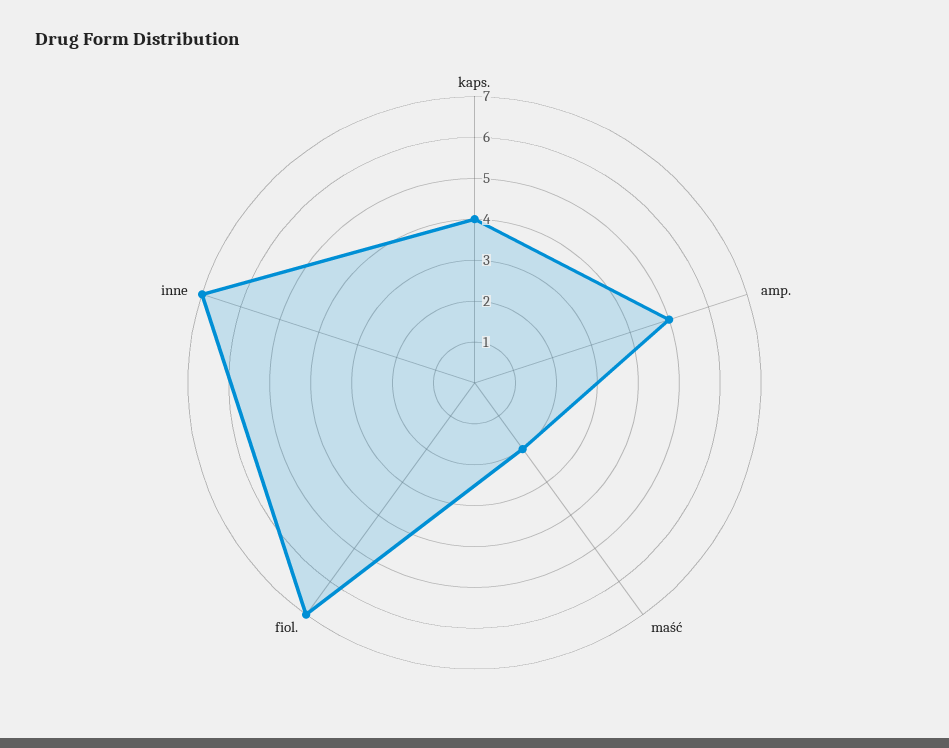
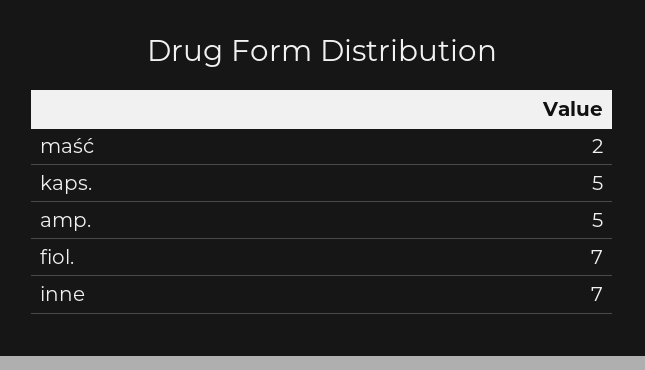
  {
-   "kaps.": 4,
+   "kaps.": 5,
    "amp.": 5,
    "maść": 2,
    "fiol.": 7,
    "inne": 7
  }

